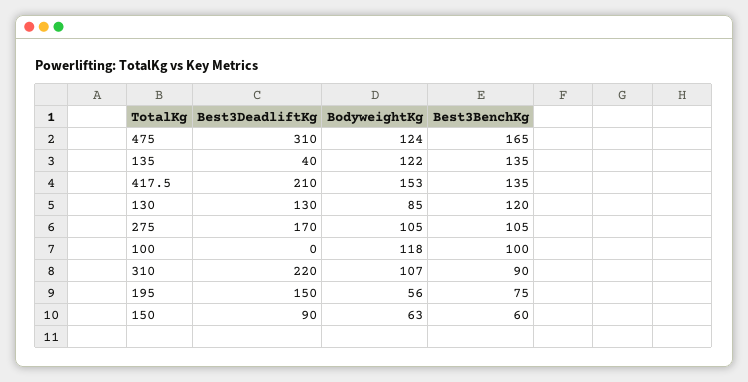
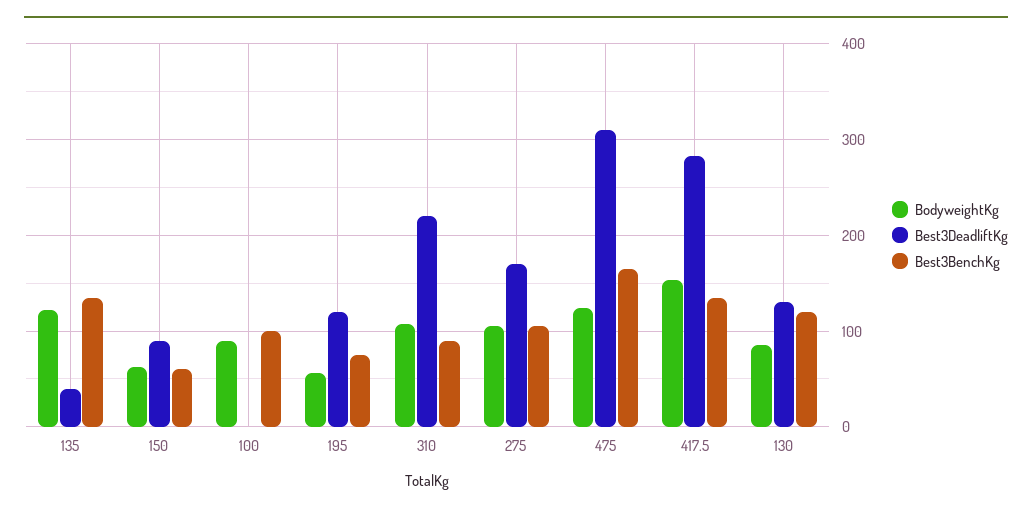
  {
    "Best3DeadliftKg": {
      "475": 310,
      "135": 40,
-     "417.5": 210,
+     "417.5": 280,
      "130": 130,
      "275": 170,
      "100": 0,
      "310": 220,
-     "195": 150,
+     "195": 120,
      "150": 90
    },
    "BodyweightKg": {
      "475": 124,
      "135": 122,
      "417.5": 153,
      "130": 85,
      "275": 105,
-     "100": 118,
+     "100": 90,
      "310": 107,
      "195": 56,
      "150": 63
    },
    "Best3BenchKg": {
      "475": 165,
      "135": 135,
      "417.5": 135,
      "130": 120,
      "275": 105,
      "100": 100,
      "310": 90,
      "195": 75,
      "150": 60
    }
  }

